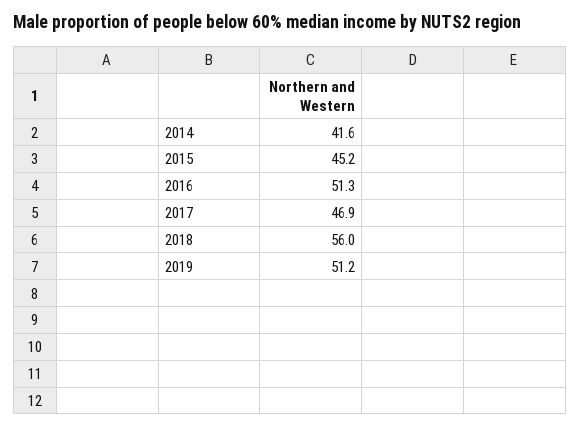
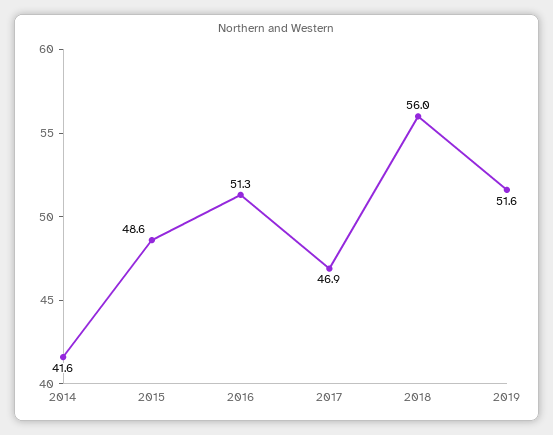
  {
    "2014": 41.6,
-   "2015": 45.2,
+   "2015": 48.6,
    "2016": 51.3,
    "2017": 46.9,
    "2018": 56,
-   "2019": 51.2
+   "2019": 51.6
  }

